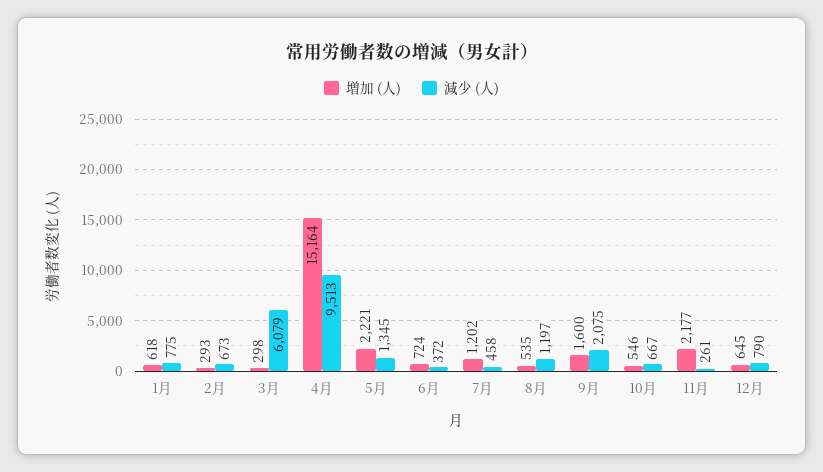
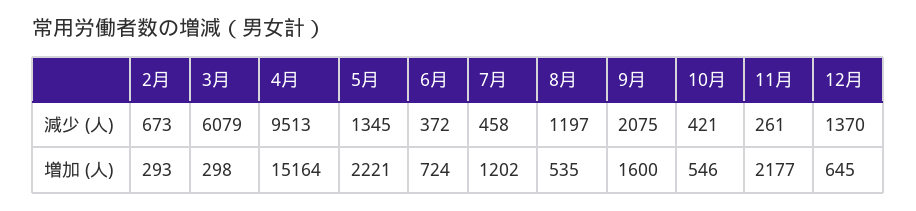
  {
    "増加 (人)": {
-     "1月": 618,
      "2月": 293,
      "3月": 298,
      "4月": 15164,
      "5月": 2221,
      "6月": 724,
      "7月": 1202,
      "8月": 535,
      "9月": 1600,
      "10月": 546,
      "11月": 2177,
      "12月": 645
    },
    "減少 (人)": {
-     "1月": 775,
      "2月": 673,
      "3月": 6079,
      "4月": 9513,
      "5月": 1345,
      "6月": 372,
      "7月": 458,
      "8月": 1197,
      "9月": 2075,
-     "10月": 667,
+     "10月": 421,
      "11月": 261,
-     "12月": 790
+     "12月": 1370
    }
  }

